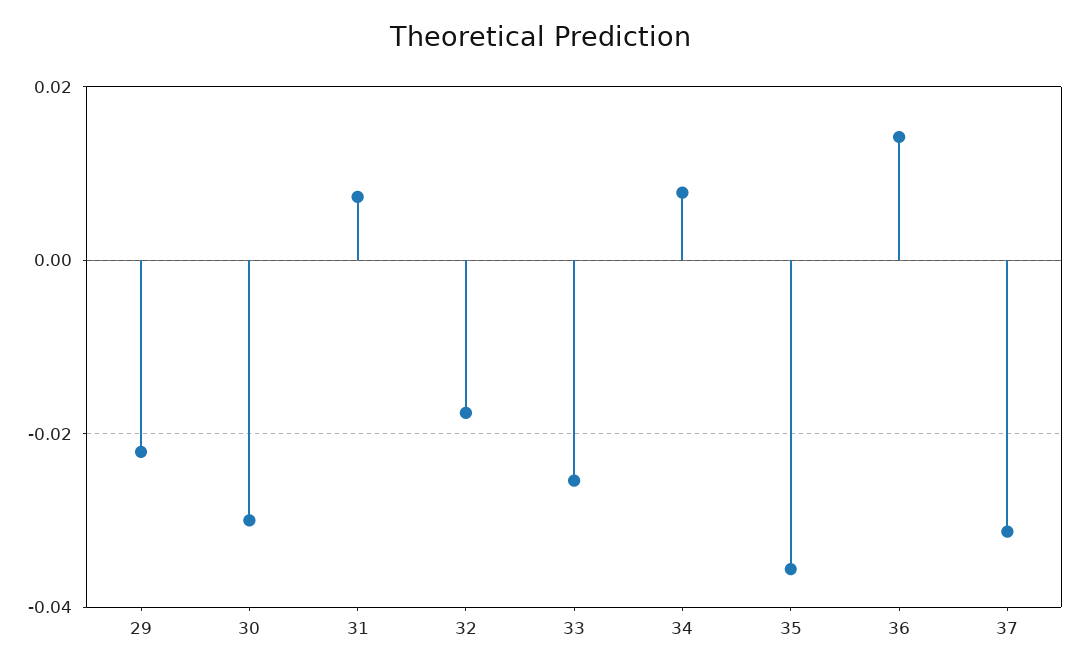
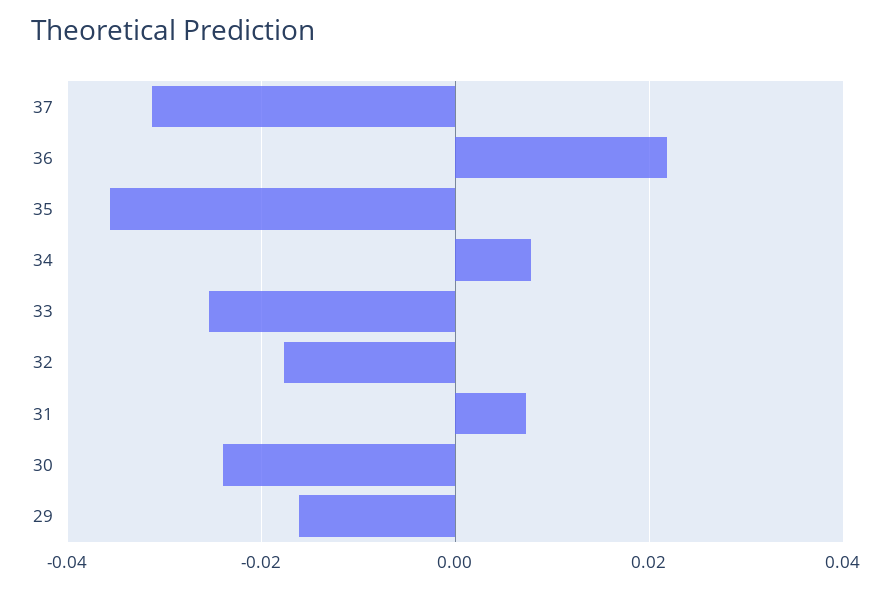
  {
-   "29": -0.022,
+   "29": -0.016,
-   "30": -0.03,
+   "30": -0.024,
    "31": 0.008,
    "32": -0.018,
    "33": -0.026,
    "34": 0.008,
    "35": -0.036,
-   "36": 0.014,
+   "36": 0.022,
    "37": -0.032
  }

